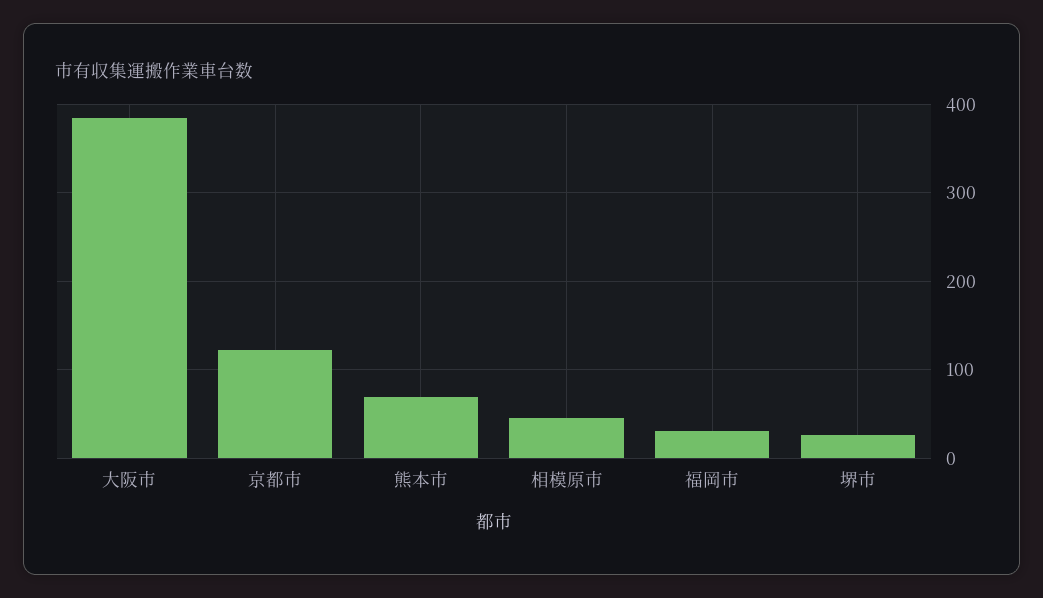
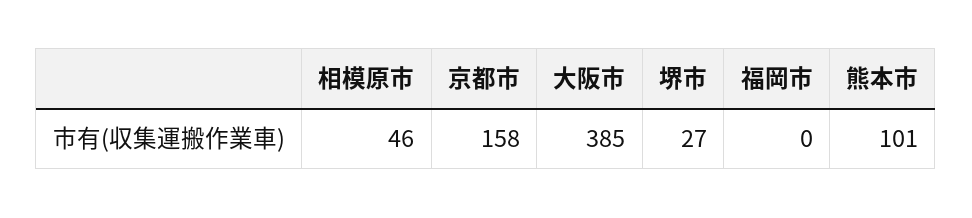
  {
    "大阪市": 385,
-   "京都市": 120,
+   "京都市": 158,
-   "熊本市": 70,
+   "熊本市": 101,
    "相模原市": 46,
-   "福岡市": 30,
+   "福岡市": 0,
    "堺市": 27
  }

